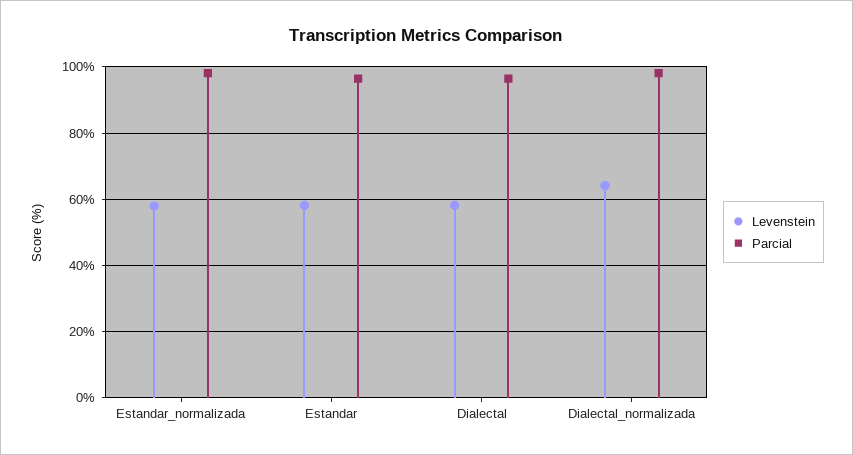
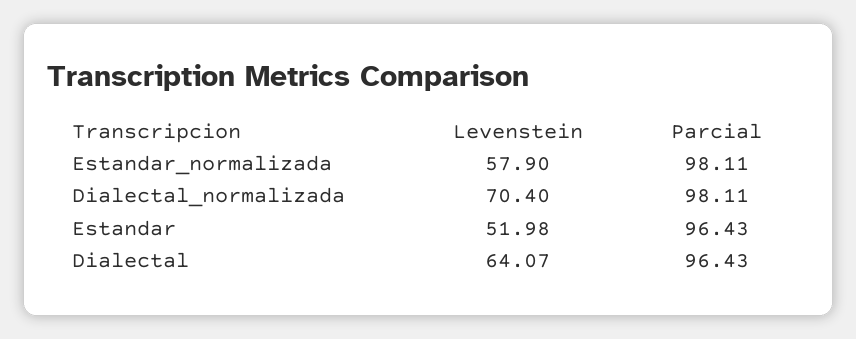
  {
    "Levenstein": {
      "Estandar_normalizada": 57.9,
-     "Estandar": 58,
+     "Estandar": 51.98,
-     "Dialectal": 58,
+     "Dialectal": 64.07,
-     "Dialectal_normalizada": 64
+     "Dialectal_normalizada": 70.4
    },
    "Parcial": {
      "Estandar_normalizada": 98.11,
      "Estandar": 96.43,
      "Dialectal": 96.43,
      "Dialectal_normalizada": 98.11
    }
  }

